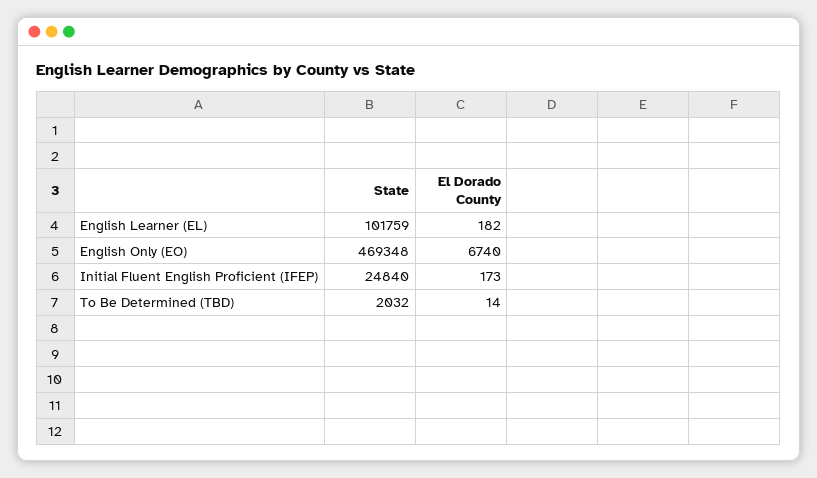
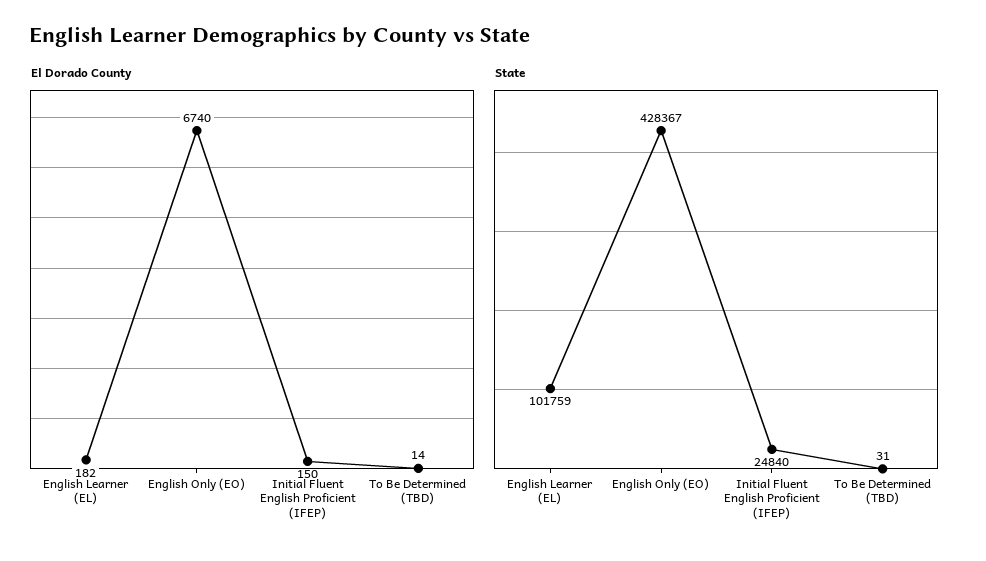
  {
    "State": {
      "English Learner (EL)": 101759,
-     "English Only (EO)": 469348,
+     "English Only (EO)": 428367,
      "Initial Fluent English Proficient (IFEP)": 24840,
-     "To Be Determined (TBD)": 2032
+     "To Be Determined (TBD)": 31
    },
    "El Dorado County": {
      "English Learner (EL)": 182,
      "English Only (EO)": 6740,
-     "Initial Fluent English Proficient (IFEP)": 173,
+     "Initial Fluent English Proficient (IFEP)": 150,
      "To Be Determined (TBD)": 14
    }
  }

